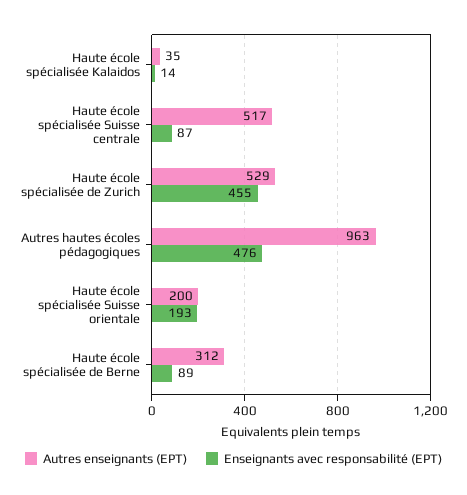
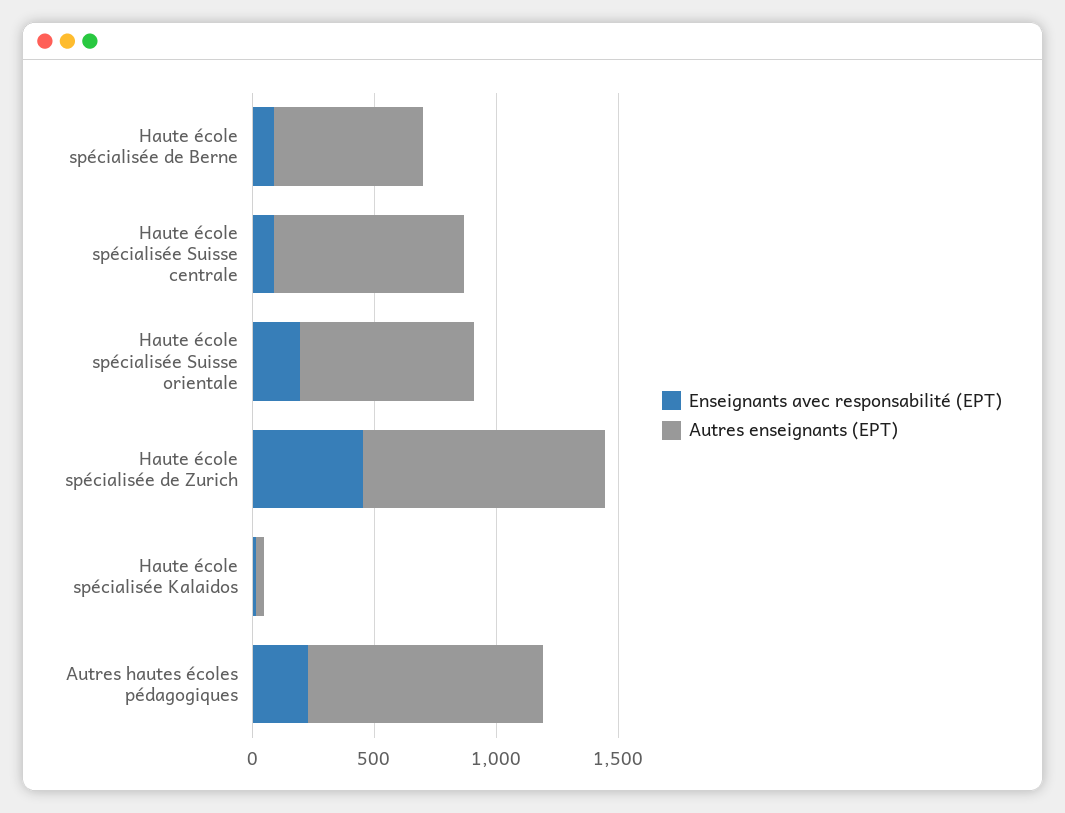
  {
    "Autres enseignants (EPT)": {
      "Haute école spécialisée Kalaidos": 35,
-     "Haute école spécialisée Suisse centrale": 517,
+     "Haute école spécialisée Suisse centrale": 800,
-     "Haute école spécialisée de Zurich": 529,
+     "Haute école spécialisée de Zurich": 1000,
      "Autres hautes écoles pédagogiques": 963,
-     "Haute école spécialisée Suisse orientale": 200,
+     "Haute école spécialisée Suisse orientale": 700,
-     "Haute école spécialisée de Berne": 312
+     "Haute école spécialisée de Berne": 600
    },
    "Enseignants avec responsabilité (EPT)": {
      "Haute école spécialisée Kalaidos": 14,
      "Haute école spécialisée Suisse centrale": 87,
      "Haute école spécialisée de Zurich": 455,
-     "Autres hautes écoles pédagogiques": 476,
+     "Autres hautes écoles pédagogiques": 200,
      "Haute école spécialisée Suisse orientale": 193,
      "Haute école spécialisée de Berne": 89
    }
  }

